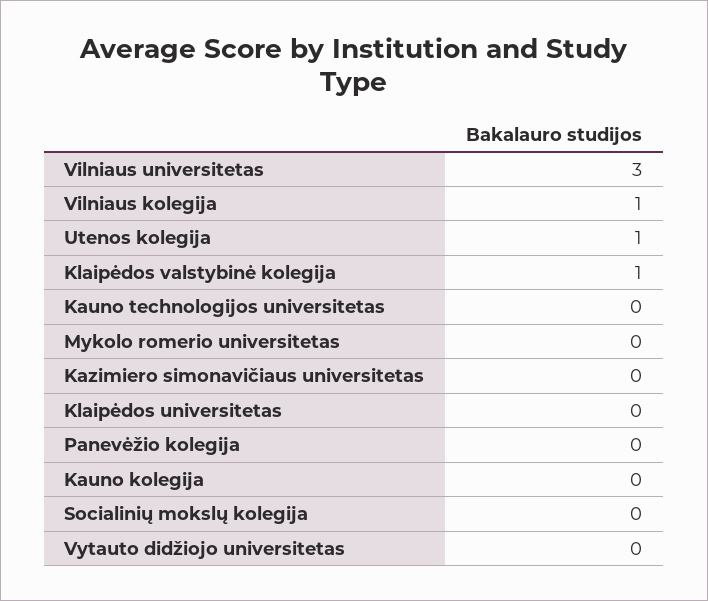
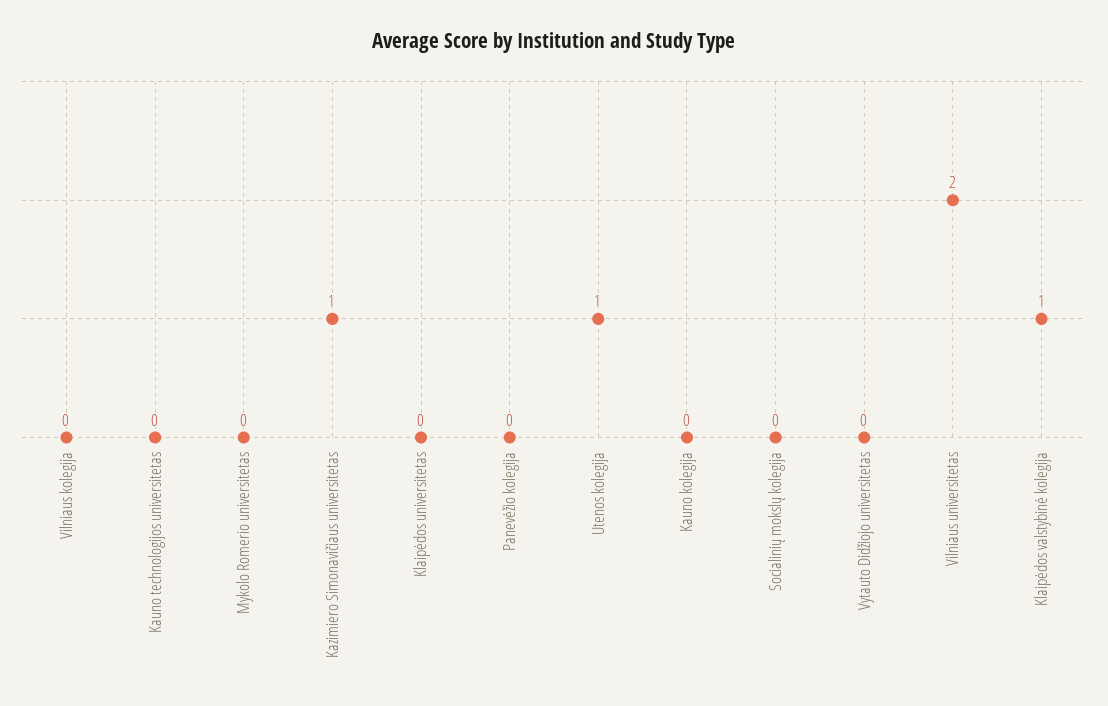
  {
-   "Vilniaus universitetas": 3,
+   "Vilniaus universitetas": 2,
-   "Vilniaus kolegija": 1,
+   "Vilniaus kolegija": 0,
    "Utenos kolegija": 1,
    "Klaipėdos valstybinė kolegija": 1,
    "Kauno technologijos universitetas": 0,
    "Mykolo romerio universitetas": 0,
-   "Kazimiero simonavičiaus universitetas": 0,
+   "Kazimiero simonavičiaus universitetas": 1,
    "Klaipėdos universitetas": 0,
    "Panevėžio kolegija": 0,
    "Kauno kolegija": 0,
    "Socialinių mokslų kolegija": 0,
    "Vytauto didžiojo universitetas": 0
  }

